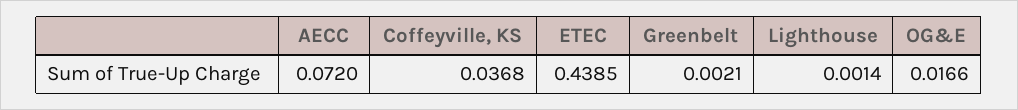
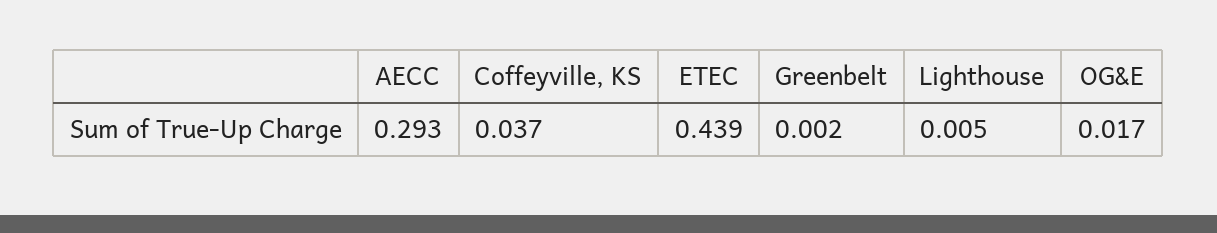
  {
-   "AECC": 0.072,
+   "AECC": 0.293,
    "Coffeyville, KS": 0.0368,
    "ETEC": 0.4385,
    "Greenbelt": 0.0021,
-   "Lighthouse": 0.0014,
+   "Lighthouse": 0.005,
    "OG&E": 0.0166
  }

